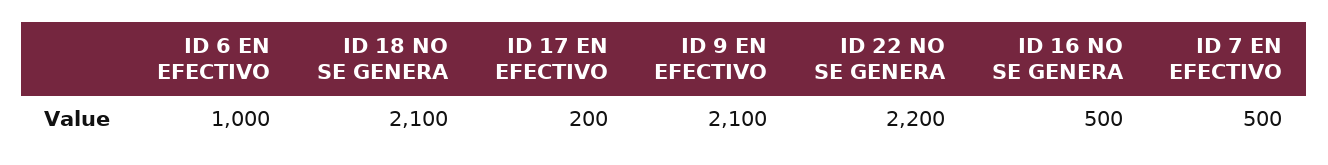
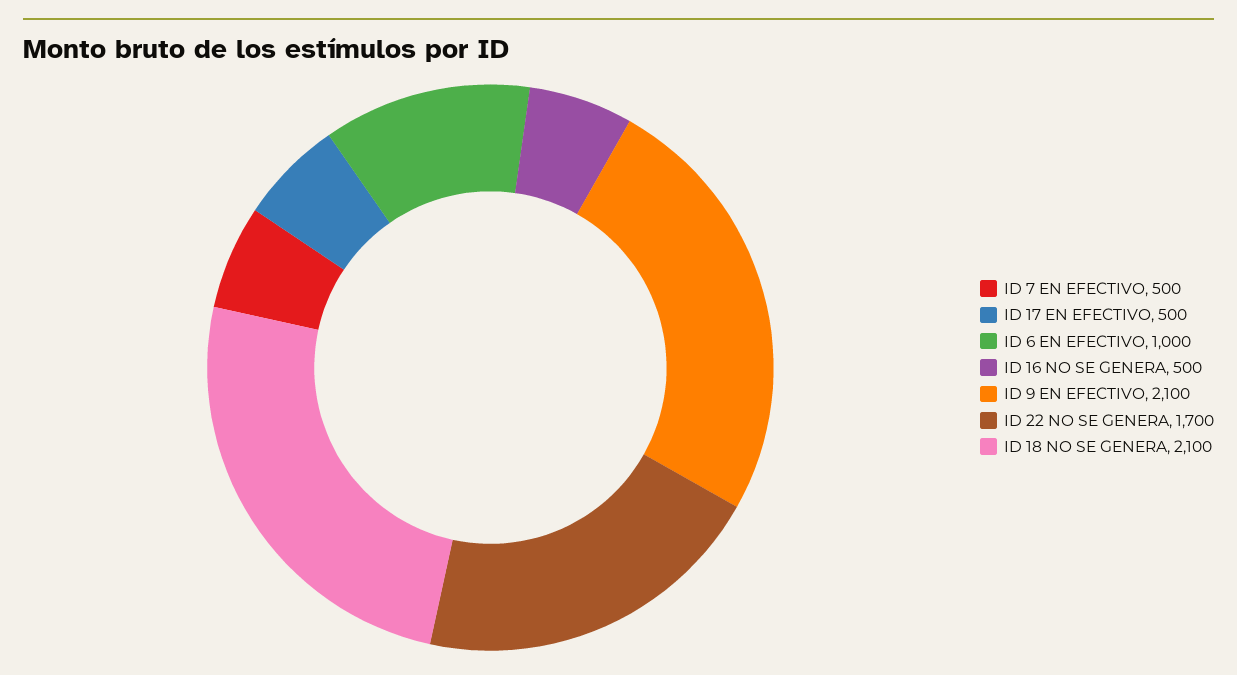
  {
    "ID 6 EN EFECTIVO": 1000,
    "ID 18 NO SE GENERA": 2100,
-   "ID 17 EN EFECTIVO": 200,
+   "ID 17 EN EFECTIVO": 500,
    "ID 9 EN EFECTIVO": 2100,
-   "ID 22 NO SE GENERA": 2200,
+   "ID 22 NO SE GENERA": 1700,
    "ID 16 NO SE GENERA": 500,
    "ID 7 EN EFECTIVO": 500
  }

